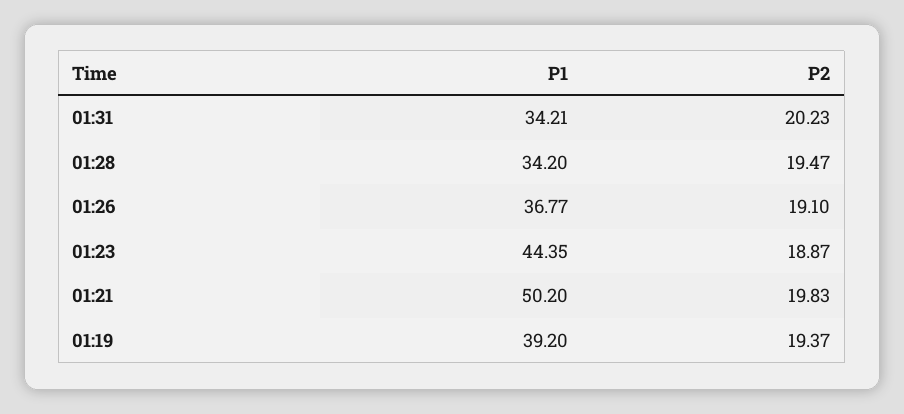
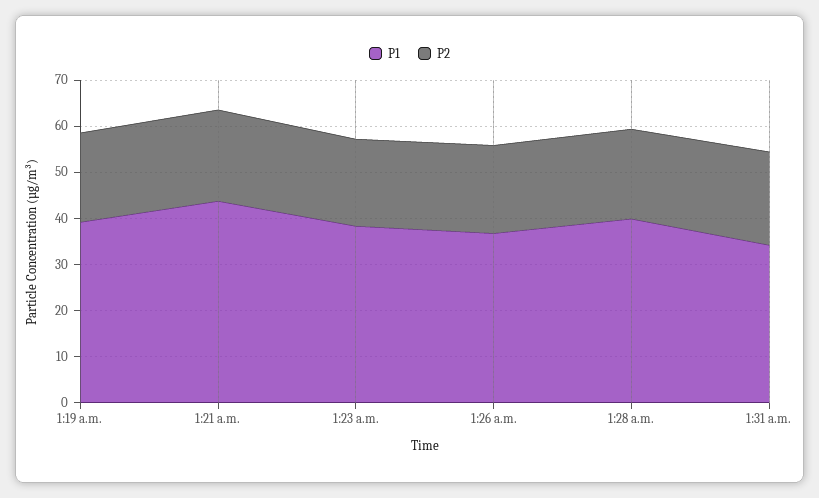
  {
    "P1": {
      "01:31": 34.21,
-     "01:28": 34.2,
+     "01:28": 40,
      "01:26": 36.77,
-     "01:23": 44.35,
+     "01:23": 38,
-     "01:21": 50.2,
+     "01:21": 44,
      "01:19": 39.2
    },
    "P2": {
      "01:31": 20.23,
      "01:28": 19.47,
      "01:26": 19.1,
      "01:23": 18.87,
      "01:21": 19.83,
      "01:19": 19.37
    }
  }

